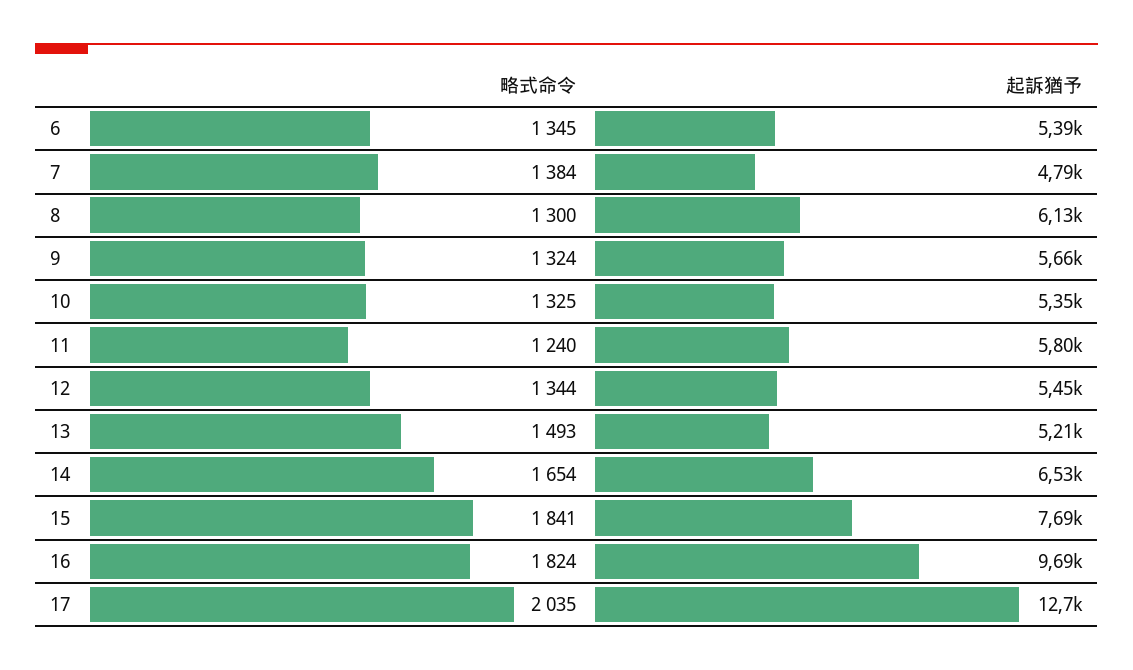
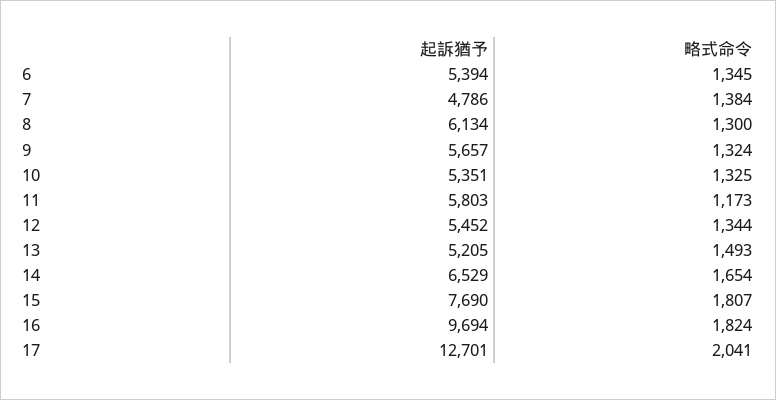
  {
    "略式命令": {
      "6": 1345,
      "7": 1384,
      "8": 1300,
      "9": 1324,
      "10": 1325,
-     "11": 1240,
+     "11": 1173,
      "12": 1344,
      "13": 1493,
      "14": 1654,
-     "15": 1841,
+     "15": 1807,
      "16": 1824,
-     "17": 2035
+     "17": 2041
    },
    "起訴猶予": {
      "6": 5394,
      "7": 4786,
      "8": 6134,
      "9": 5657,
      "10": 5351,
      "11": 5803,
      "12": 5452,
      "13": 5205,
      "14": 6529,
      "15": 7690,
      "16": 9694,
      "17": 12701
    }
  }

